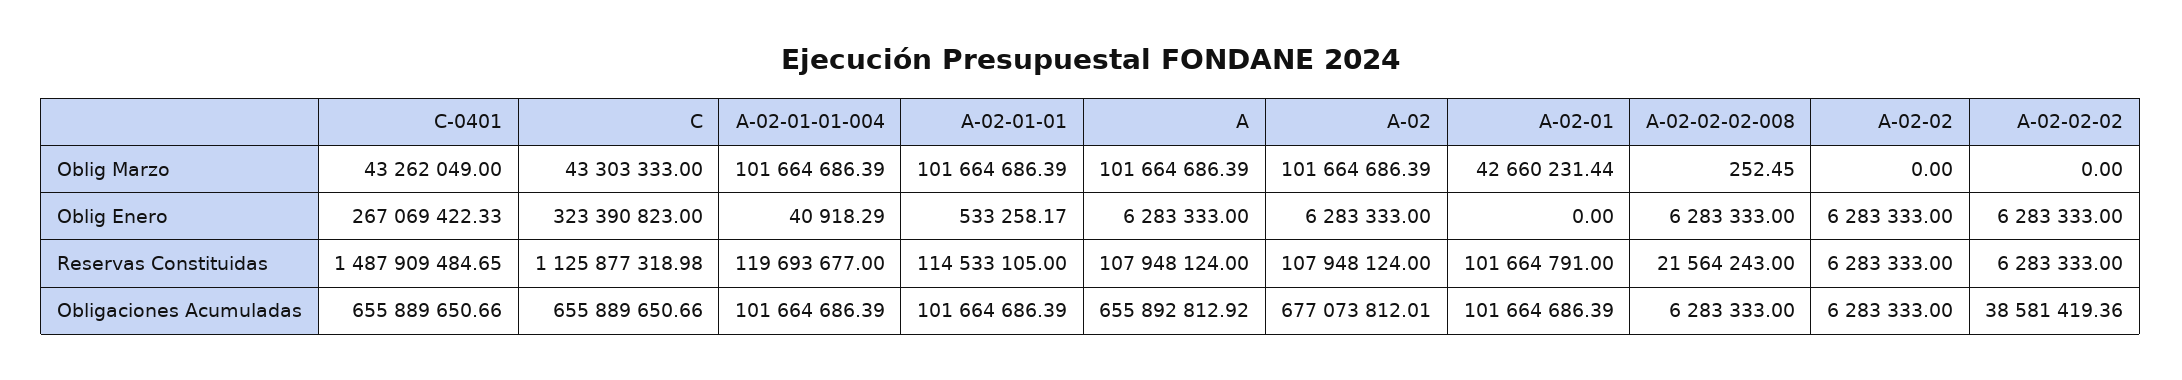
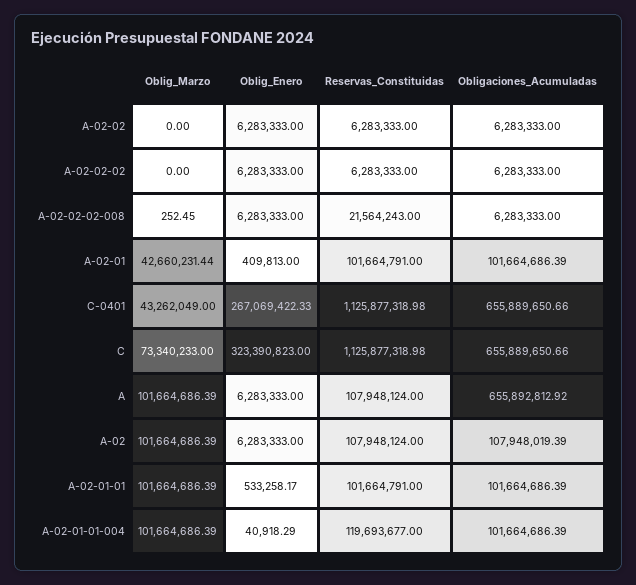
  {
    "C-0401": {
      "Oblig Marzo": 43262049,
      "Oblig Enero": 267069422.33,
-     "Reservas Constituidas": 1487909484.65,
+     "Reservas Constituidas": 1125877318.98,
      "Obligaciones Acumuladas": 655889650.66
    },
    "C": {
-     "Oblig Marzo": 43303333,
+     "Oblig Marzo": 73340233,
      "Oblig Enero": 323390823,
      "Reservas Constituidas": 1125877318.98,
      "Obligaciones Acumuladas": 655889650.66
    },
    "A-02-01-01-004": {
      "Oblig Marzo": 101664686.39,
      "Oblig Enero": 40918.29,
      "Reservas Constituidas": 119693677,
      "Obligaciones Acumuladas": 101664686.39
    },
    "A-02-01-01": {
      "Oblig Marzo": 101664686.39,
      "Oblig Enero": 533258.17,
-     "Reservas Constituidas": 114533105,
+     "Reservas Constituidas": 101664791,
      "Obligaciones Acumuladas": 101664686.39
    },
    "A": {
      "Oblig Marzo": 101664686.39,
      "Oblig Enero": 6283333,
      "Reservas Constituidas": 107948124,
      "Obligaciones Acumuladas": 655892812.92
    },
    "A-02": {
      "Oblig Marzo": 101664686.39,
      "Oblig Enero": 6283333,
      "Reservas Constituidas": 107948124,
-     "Obligaciones Acumuladas": 677073812.01
+     "Obligaciones Acumuladas": 107948019.39
    },
    "A-02-01": {
      "Oblig Marzo": 42660231.44,
-     "Oblig Enero": 0,
+     "Oblig Enero": 409813,
      "Reservas Constituidas": 101664791,
      "Obligaciones Acumuladas": 101664686.39
    },
    "A-02-02-02-008": {
      "Oblig Marzo": 252.45,
      "Oblig Enero": 6283333,
      "Reservas Constituidas": 21564243,
      "Obligaciones Acumuladas": 6283333
    },
    "A-02-02": {
      "Oblig Marzo": 0,
      "Oblig Enero": 6283333,
      "Reservas Constituidas": 6283333,
      "Obligaciones Acumuladas": 6283333
    },
    "A-02-02-02": {
      "Oblig Marzo": 0,
      "Oblig Enero": 6283333,
      "Reservas Constituidas": 6283333,
-     "Obligaciones Acumuladas": 38581419.36
+     "Obligaciones Acumuladas": 6283333
    }
  }

